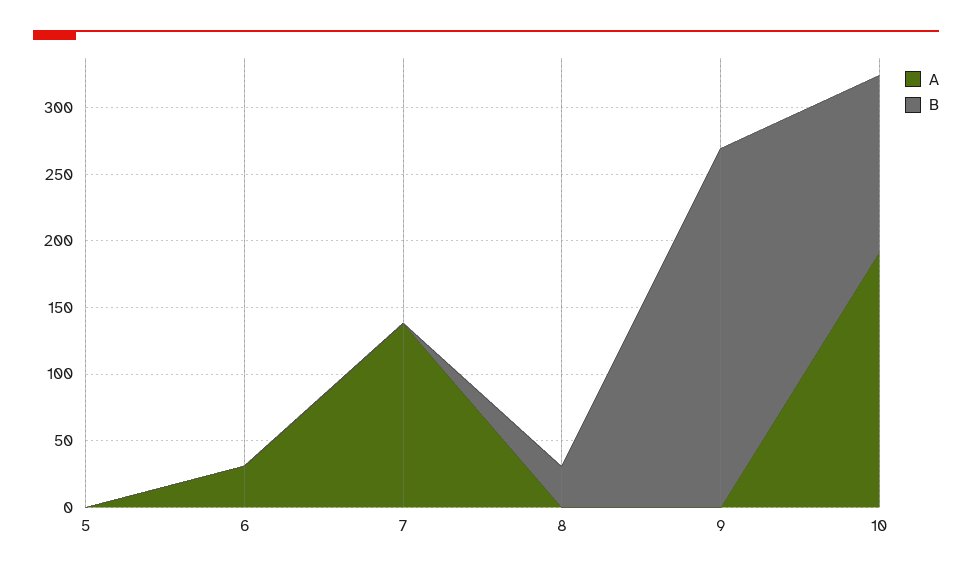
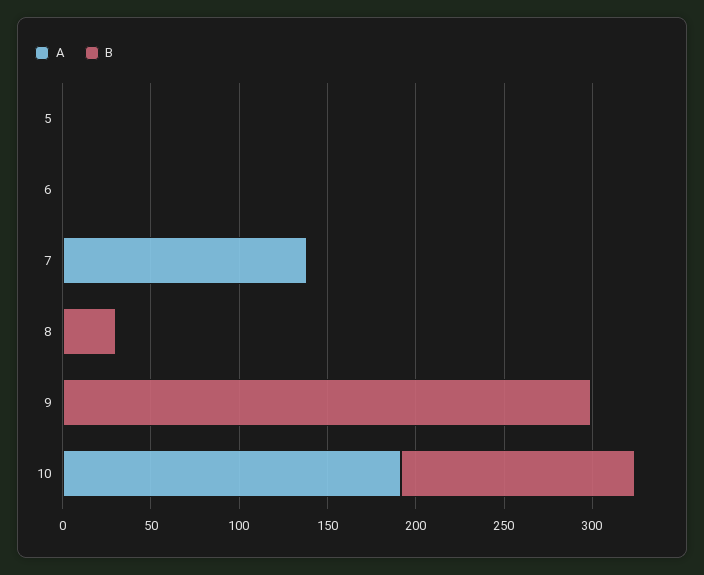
  {
    "A": {
      "5": 0,
-     "6": 30,
+     "6": 0,
      "7": 140,
      "8": 0,
      "9": 0,
      "10": 190
    },
    "B": {
      "5": 0,
      "6": 0,
      "7": 0,
      "8": 30,
-     "9": 270,
+     "9": 300,
      "10": 130
    }
  }

